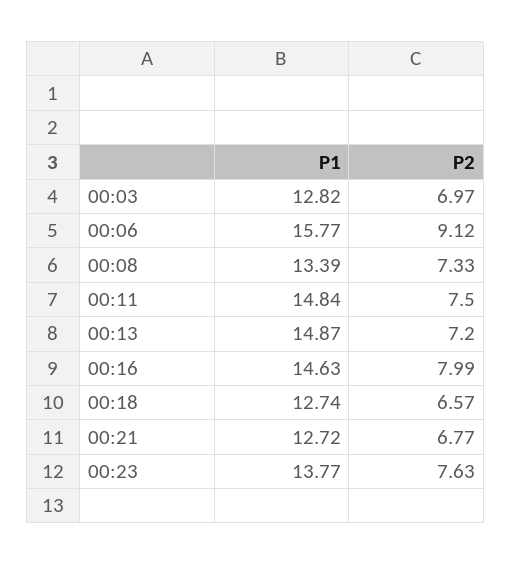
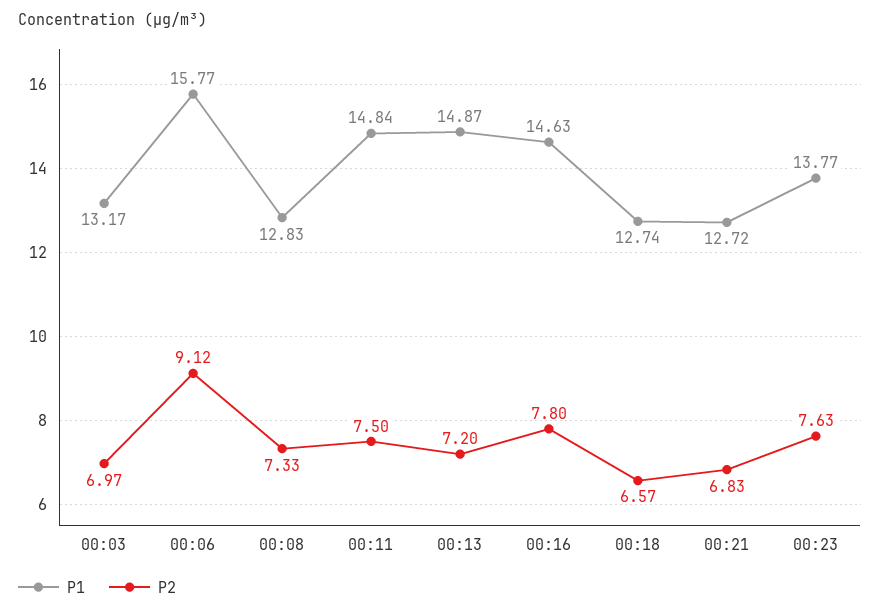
  {
    "P1": {
-     "00:03": 12.82,
+     "00:03": 13.17,
      "00:06": 15.77,
-     "00:08": 13.39,
+     "00:08": 12.83,
      "00:11": 14.84,
      "00:13": 14.87,
      "00:16": 14.63,
      "00:18": 12.74,
      "00:21": 12.72,
      "00:23": 13.77
    },
    "P2": {
      "00:03": 6.97,
      "00:06": 9.12,
      "00:08": 7.33,
      "00:11": 7.5,
      "00:13": 7.2,
-     "00:16": 7.99,
+     "00:16": 7.8,
      "00:18": 6.57,
-     "00:21": 6.77,
+     "00:21": 6.83,
      "00:23": 7.63
    }
  }

